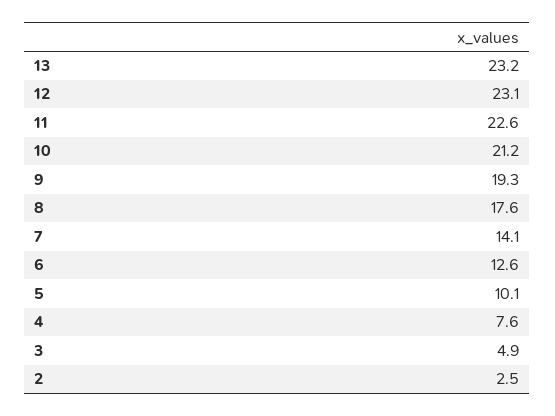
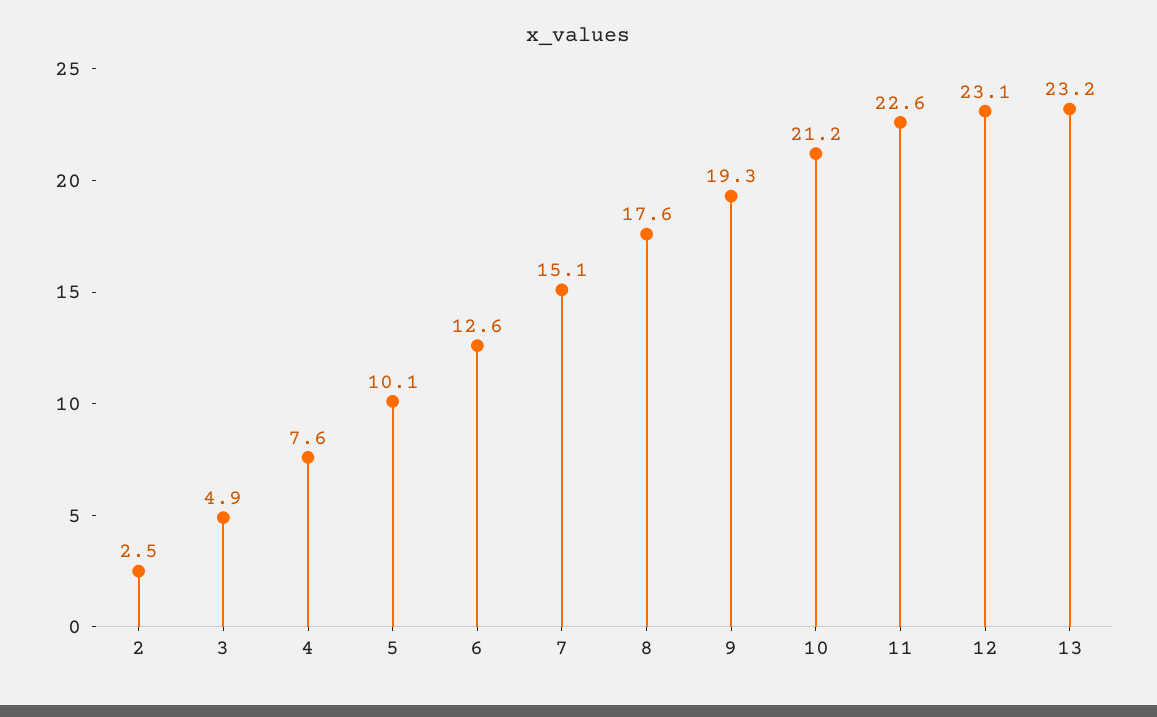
  {
    "13": 23.2,
    "12": 23.1,
    "11": 22.6,
    "10": 21.2,
    "9": 19.3,
    "8": 17.6,
-   "7": 14.1,
+   "7": 15.1,
    "6": 12.6,
    "5": 10.1,
    "4": 7.6,
    "3": 4.9,
    "2": 2.5
  }

